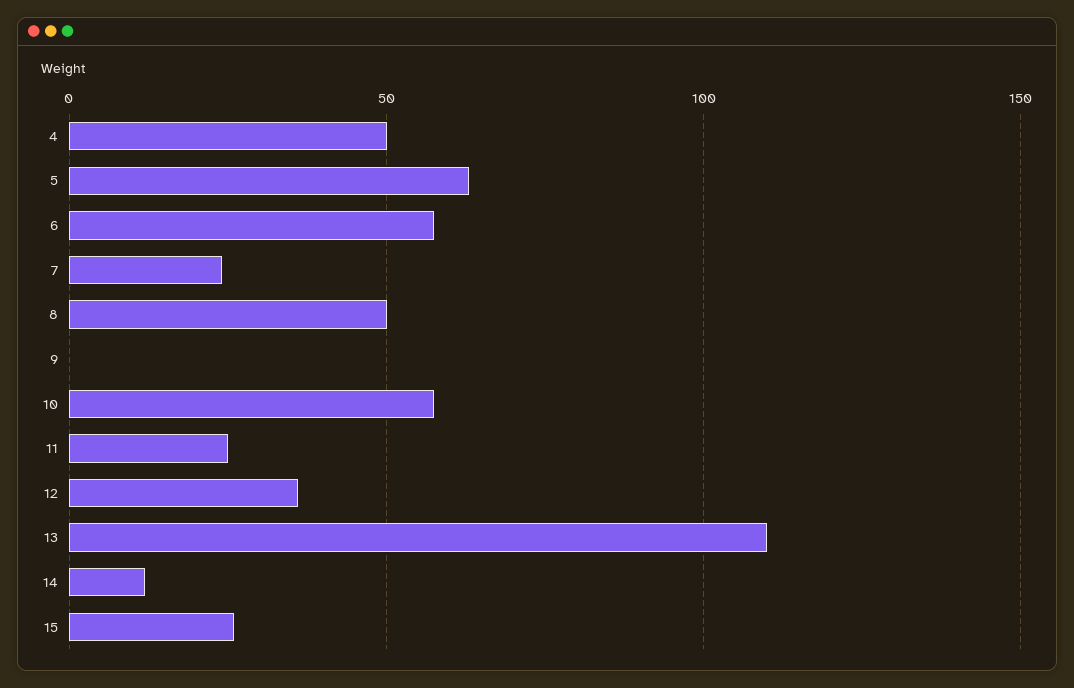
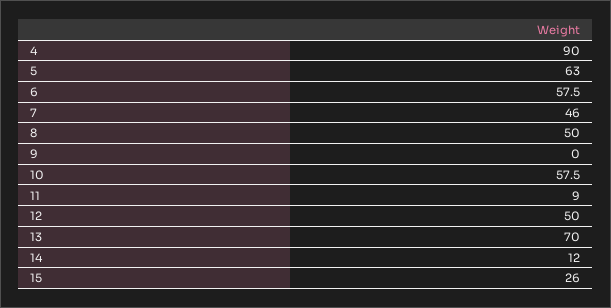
  {
-   "4": 50,
+   "4": 90,
    "5": 63,
    "6": 57.5,
-   "7": 25,
+   "7": 46,
    "8": 50,
    "9": 0,
    "10": 57.5,
-   "11": 25,
+   "11": 9,
-   "12": 35,
+   "12": 50,
-   "13": 110,
+   "13": 70,
    "14": 12,
    "15": 26
  }

